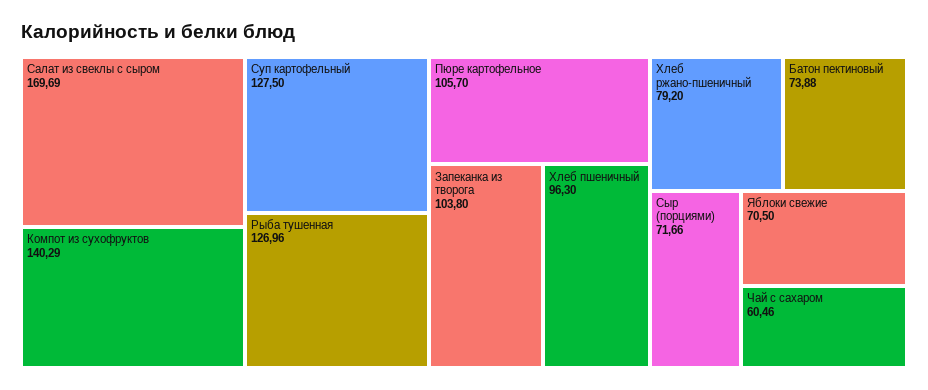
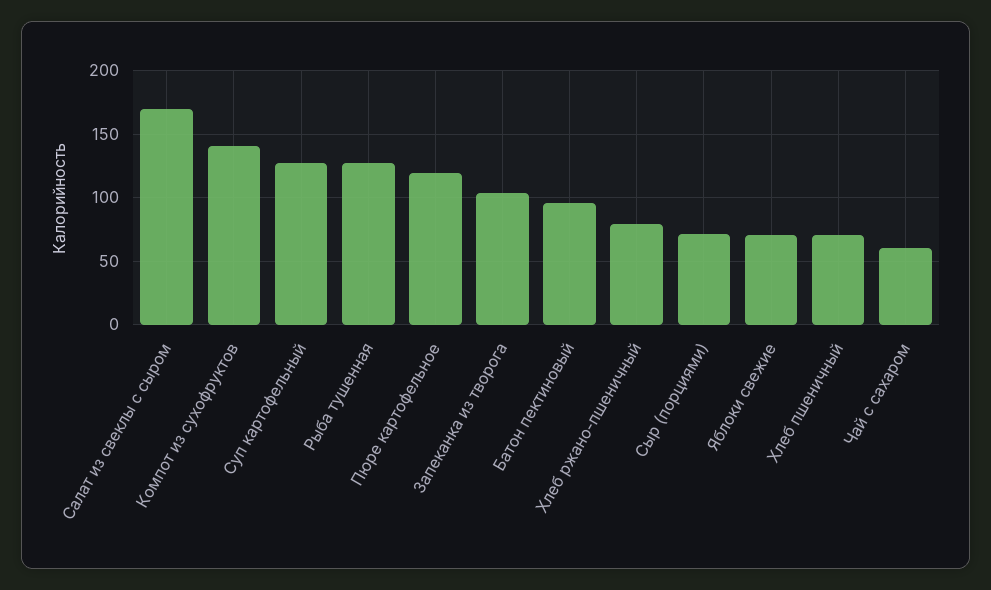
  {
    "Салат из свеклы с сыром": 169.69,
    "Компот из сухофруктов": 140.29,
    "Суп картофельный": 127.5,
    "Рыба тушенная": 126.96,
-   "Пюре картофельное": 105.7,
+   "Пюре картофельное": 120,
    "Запеканка из творога": 103.8,
-   "Хлеб пшеничный": 96.3,
+   "Хлеб пшеничный": 70,
    "Хлеб ржано-пшеничный": 79.2,
-   "Батон пектиновый": 73.88,
+   "Батон пектиновый": 95,
    "Сыр (порциями)": 71.66,
    "Яблоки свежие": 70.5,
    "Чай с сахаром": 60.46
  }

